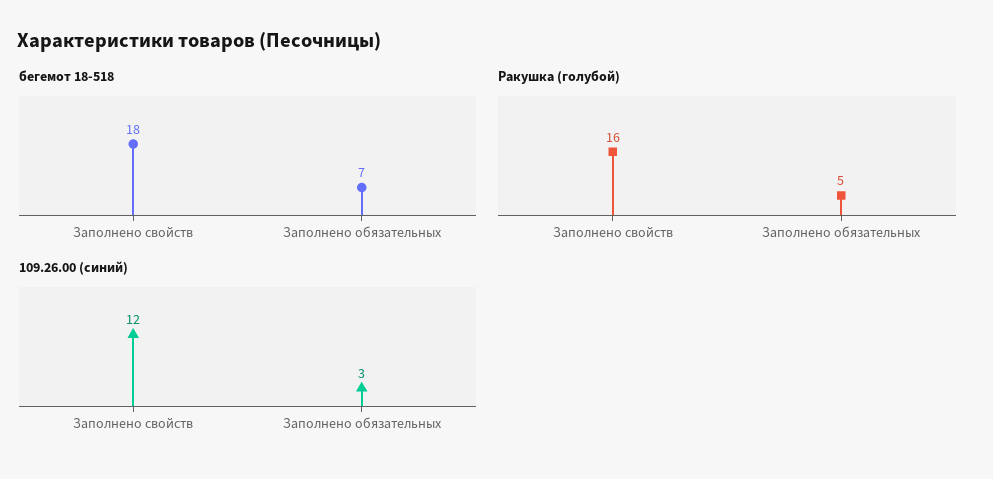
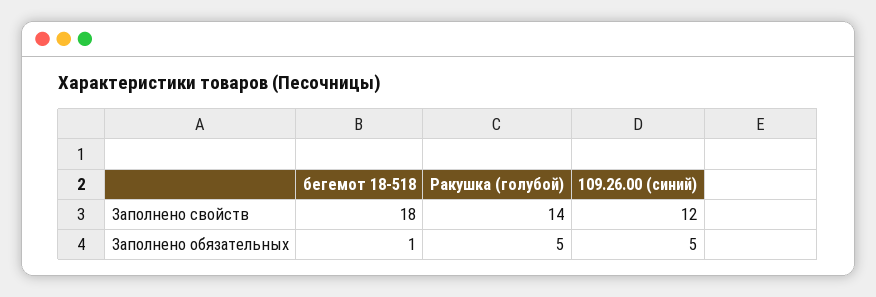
  {
    "бегемот 18-518": {
      "Заполнено свойств": 18,
-     "Заполнено обязательных": 7
+     "Заполнено обязательных": 1
    },
    "Ракушка (голубой)": {
-     "Заполнено свойств": 16,
+     "Заполнено свойств": 14,
      "Заполнено обязательных": 5
    },
    "109.26.00 (синий)": {
      "Заполнено свойств": 12,
-     "Заполнено обязательных": 3
+     "Заполнено обязательных": 5
    }
  }

